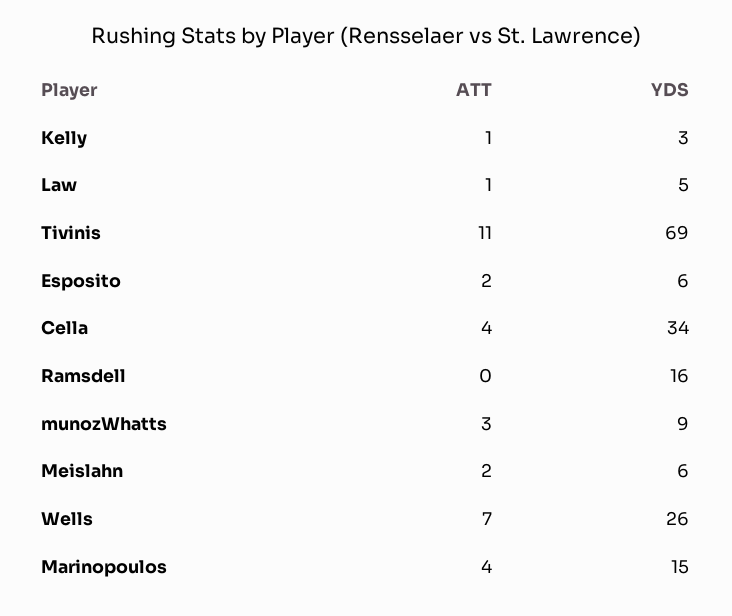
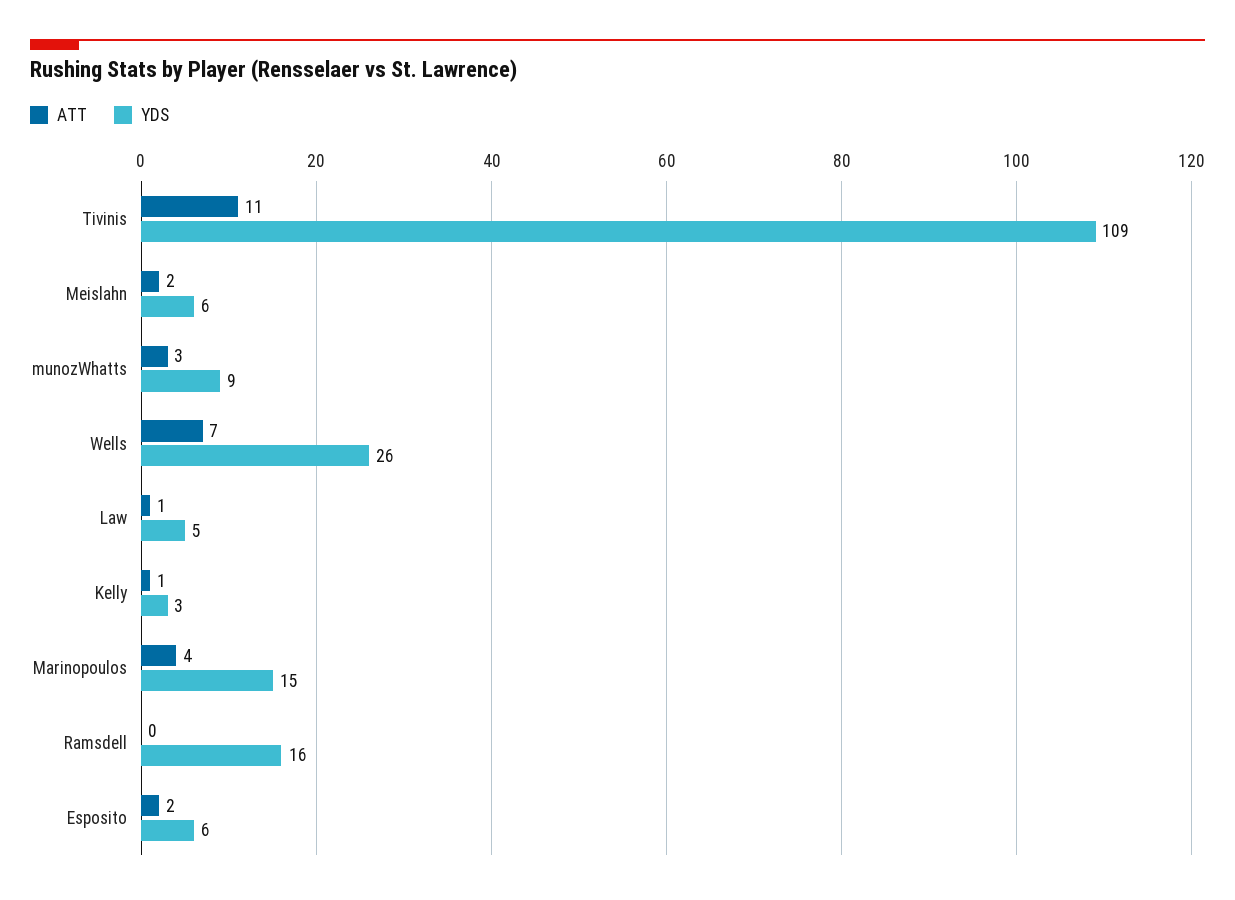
  {
    "ATT": {
      "Kelly": 1,
      "Law": 1,
      "Tivinis": 11,
      "Esposito": 2,
-     "Cella": 4,
      "Ramsdell": 0,
      "munozWhatts": 3,
      "Meislahn": 2,
      "Wells": 7,
      "Marinopoulos": 4
    },
    "YDS": {
      "Kelly": 3,
      "Law": 5,
-     "Tivinis": 69,
+     "Tivinis": 109,
      "Esposito": 6,
-     "Cella": 34,
      "Ramsdell": 16,
      "munozWhatts": 9,
      "Meislahn": 6,
      "Wells": 26,
      "Marinopoulos": 15
    }
  }

